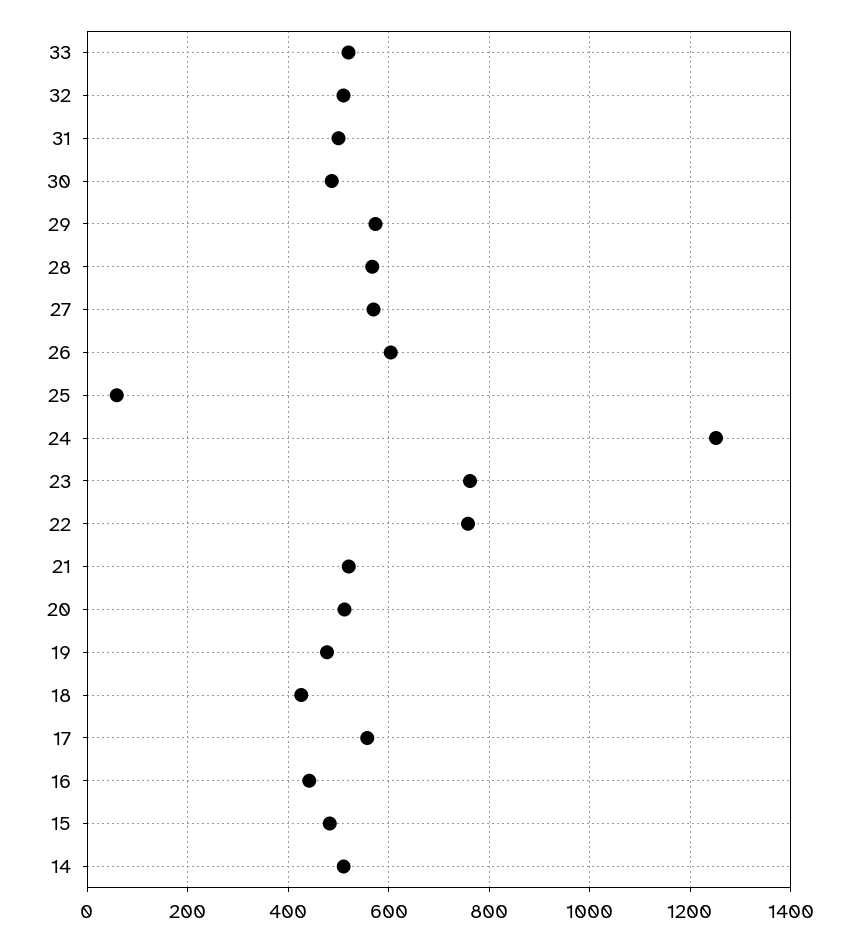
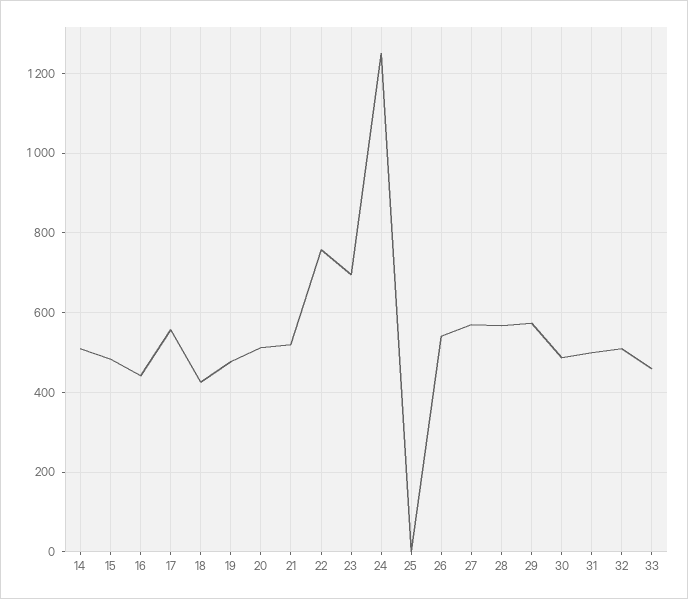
  {
-   "33": 520,
+   "33": 460,
    "32": 520,
    "31": 500,
    "30": 480,
    "29": 580,
    "28": 560,
    "27": 560,
-   "26": 600,
+   "26": 540,
-   "25": 60,
+   "25": 0,
    "24": 1260,
-   "23": 760,
+   "23": 700,
    "22": 760,
    "21": 520,
    "20": 520,
    "19": 480,
    "18": 420,
    "17": 560,
    "16": 440,
    "15": 480,
    "14": 520
  }

